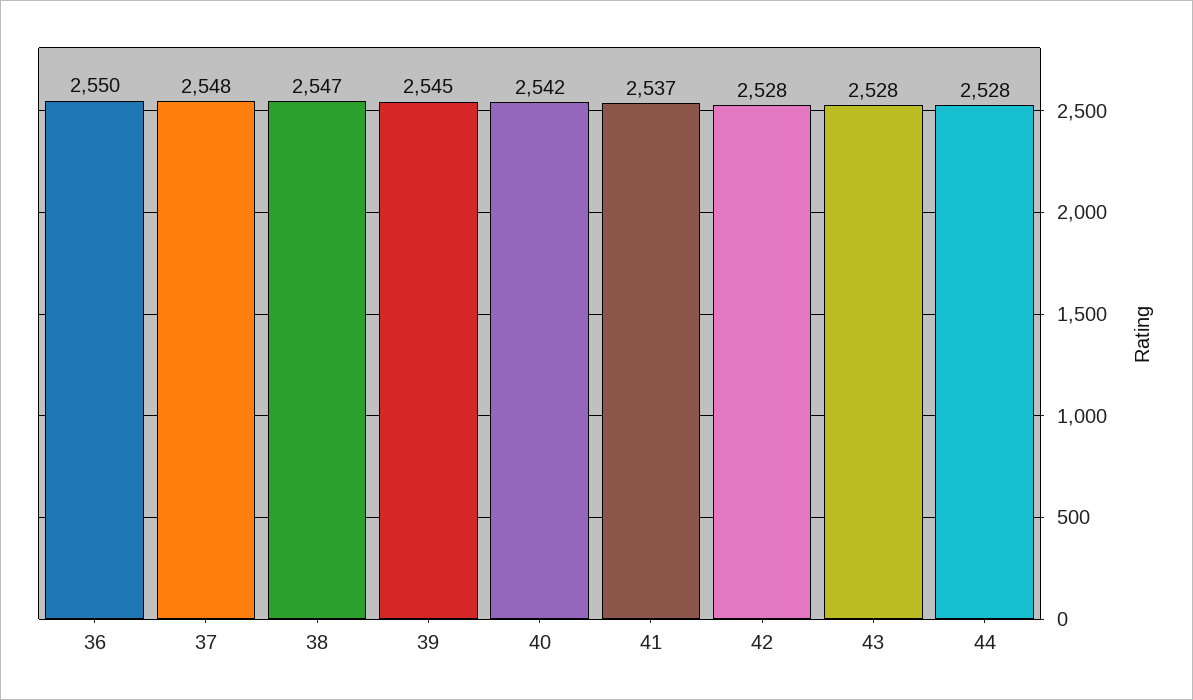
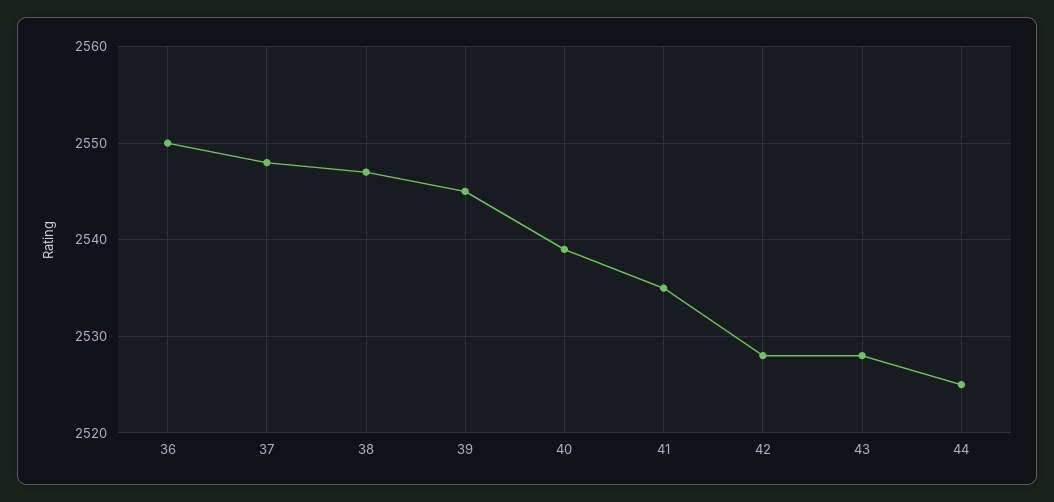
  {
    "36": 2550,
    "37": 2548,
    "38": 2547,
    "39": 2545,
-   "40": 2542,
+   "40": 2539,
-   "41": 2537,
+   "41": 2535,
    "42": 2528,
    "43": 2528,
-   "44": 2528
+   "44": 2525
  }

